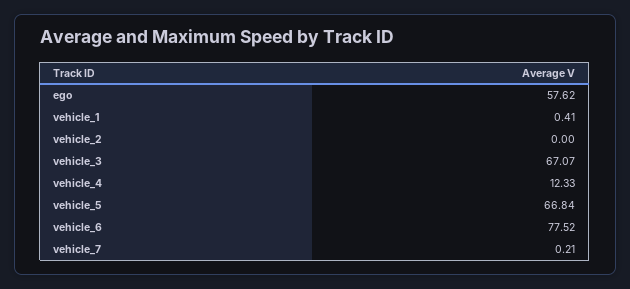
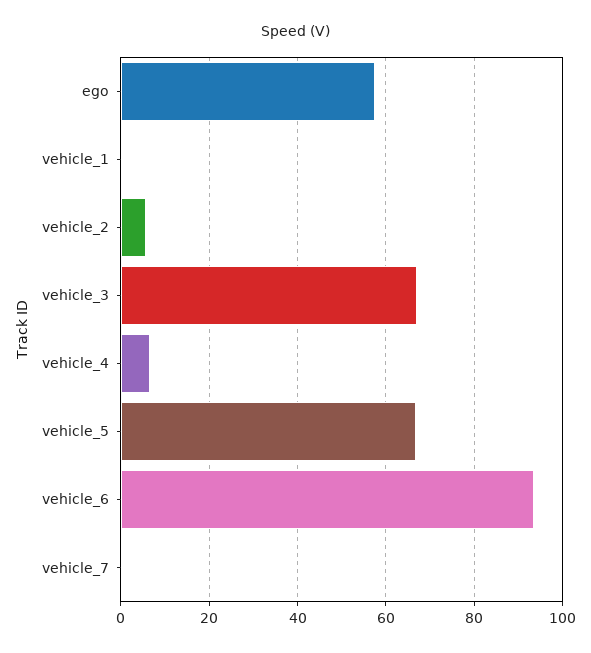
  {
    "ego": 57.62,
    "vehicle_1": 0.41,
-   "vehicle_2": 0,
+   "vehicle_2": 6,
    "vehicle_3": 67.07,
-   "vehicle_4": 12.33,
+   "vehicle_4": 6,
    "vehicle_5": 66.84,
-   "vehicle_6": 77.52,
+   "vehicle_6": 94,
    "vehicle_7": 0.21
  }

